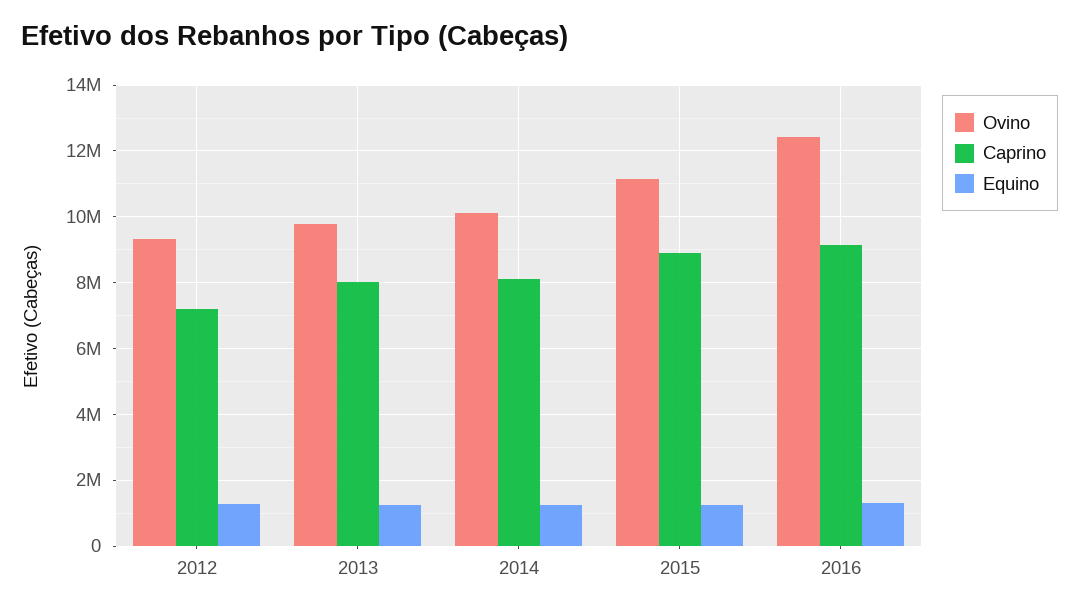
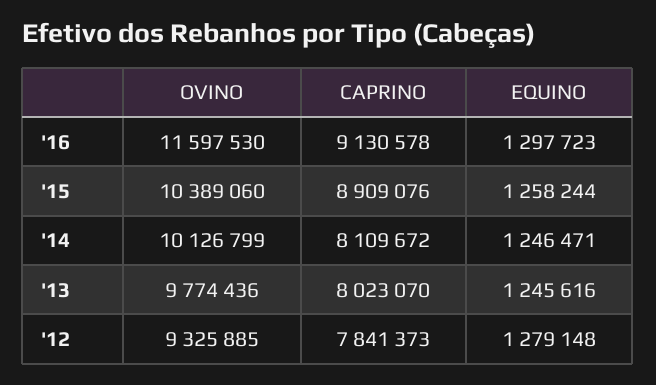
  {
    "Ovino": {
      "2012": 9325885,
      "2013": 9774436,
      "2014": 10126799,
-     "2015": 11200000,
+     "2015": 10389060,
-     "2016": 12400000
+     "2016": 11597530
    },
    "Caprino": {
-     "2012": 7200000,
+     "2012": 7841373,
      "2013": 8023070,
      "2014": 8109672,
      "2015": 8909076,
      "2016": 9130578
    },
    "Equino": {
      "2012": 1279148,
      "2013": 1245616,
      "2014": 1246471,
      "2015": 1258244,
      "2016": 1297723
    }
  }

